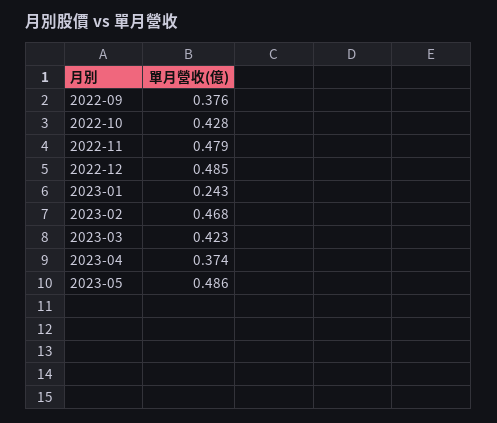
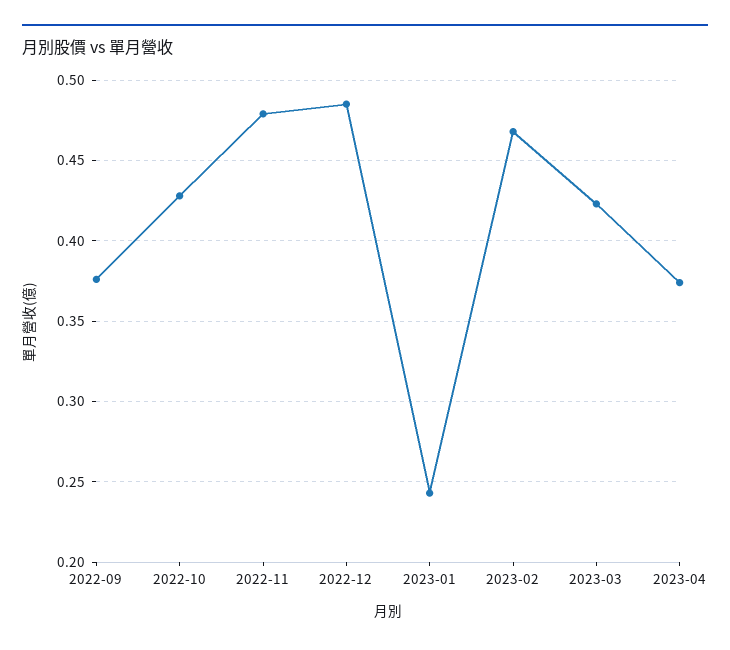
  {
    "2022-09": 0.376,
    "2022-10": 0.428,
    "2022-11": 0.479,
    "2022-12": 0.485,
    "2023-01": 0.243,
    "2023-02": 0.468,
    "2023-03": 0.423,
-   "2023-04": 0.374,
+   "2023-04": 0.374
-   "2023-05": 0.486
  }

